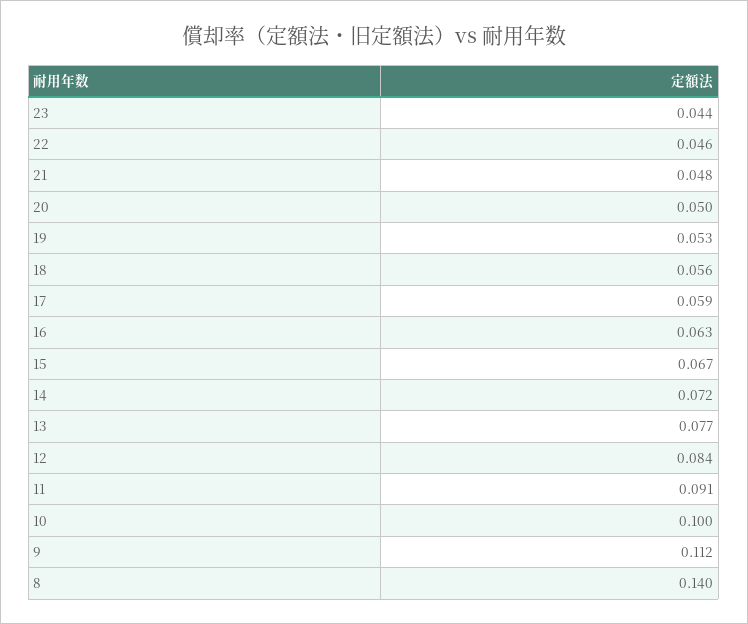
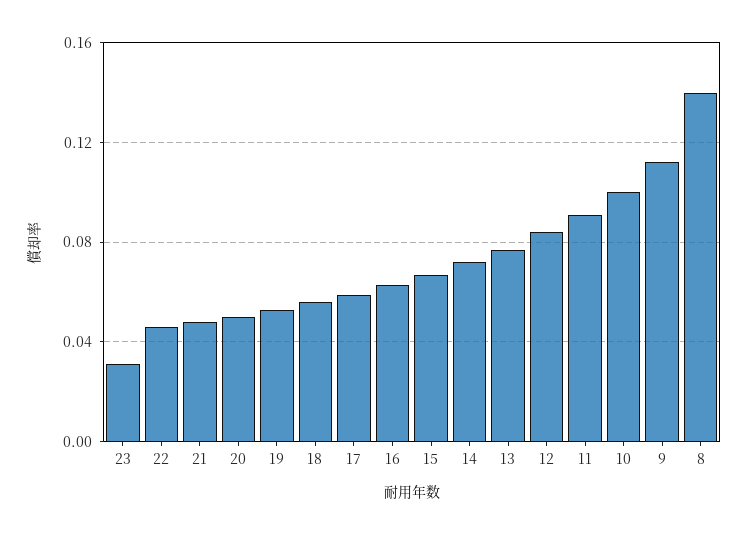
  {
-   "23": 0.044,
+   "23": 0.03,
    "22": 0.046,
    "21": 0.048,
    "20": 0.05,
    "19": 0.053,
    "18": 0.056,
    "17": 0.059,
    "16": 0.063,
    "15": 0.067,
    "14": 0.072,
    "13": 0.077,
    "12": 0.084,
    "11": 0.091,
    "10": 0.1,
    "9": 0.112,
    "8": 0.14
  }

